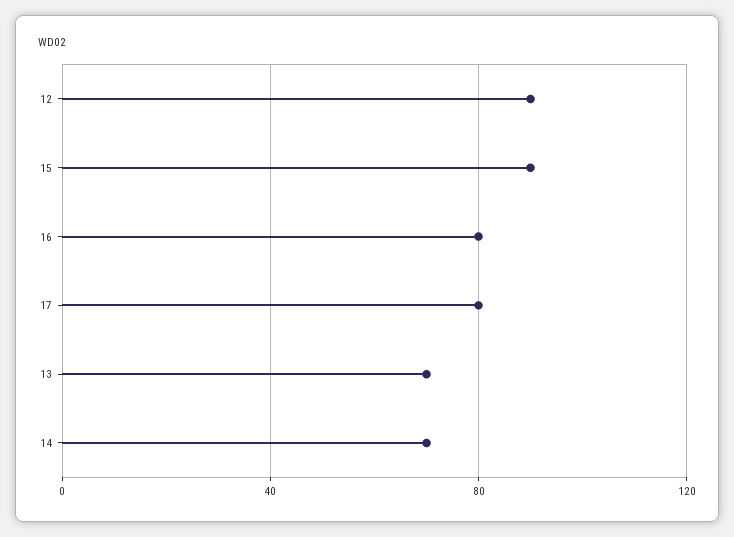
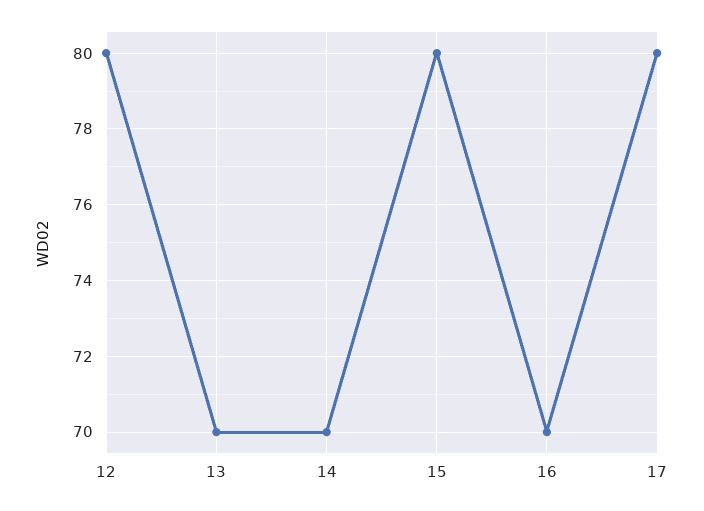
  {
-   "12": 90,
+   "12": 80,
-   "15": 90,
+   "15": 80,
-   "16": 80,
+   "16": 70,
    "17": 80,
    "13": 70,
    "14": 70
  }

